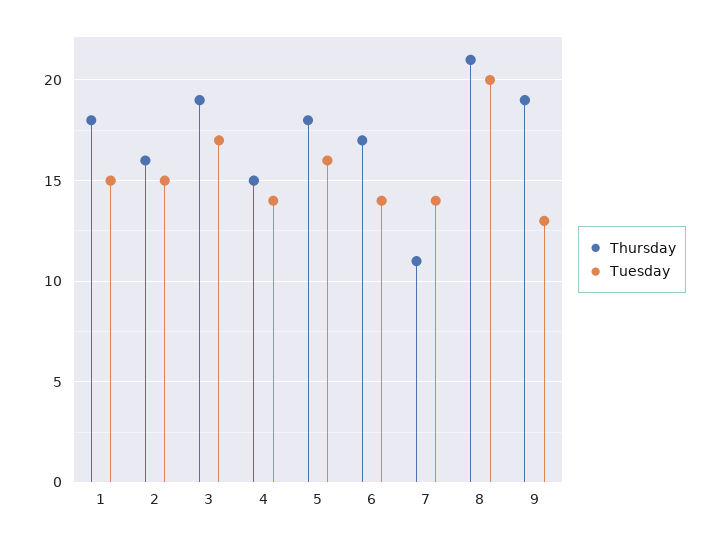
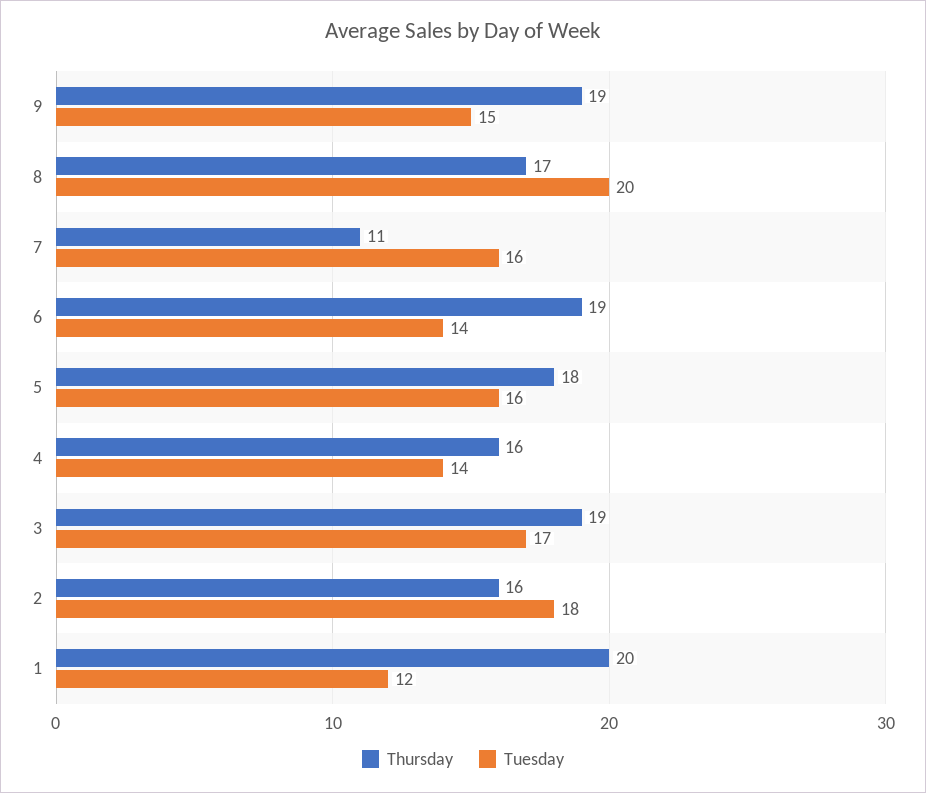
  {
    "Thursday": {
-     "1": 18,
+     "1": 20,
      "2": 16,
      "3": 19,
-     "4": 15,
+     "4": 16,
      "5": 18,
-     "6": 17,
+     "6": 19,
      "7": 11,
-     "8": 21,
+     "8": 17,
      "9": 19
    },
    "Tuesday": {
-     "1": 15,
+     "1": 12,
-     "2": 15,
+     "2": 18,
      "3": 17,
      "4": 14,
      "5": 16,
      "6": 14,
-     "7": 14,
+     "7": 16,
      "8": 20,
-     "9": 13
+     "9": 15
    }
  }

